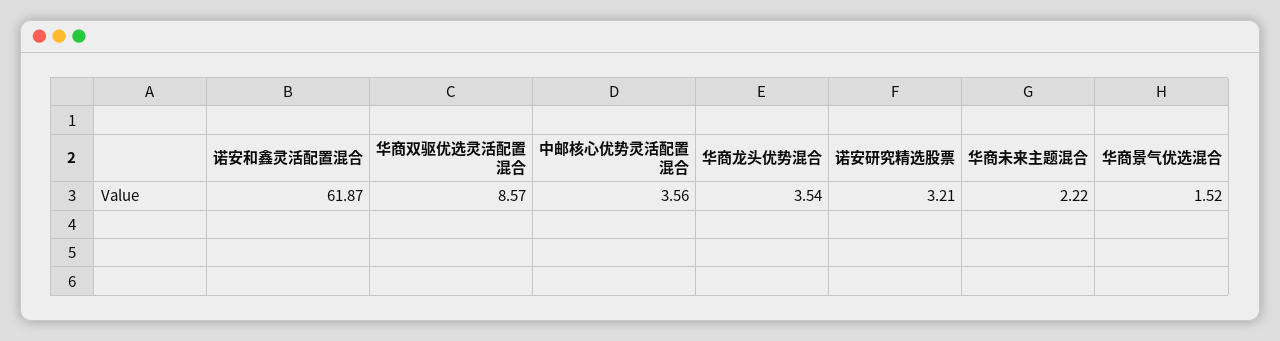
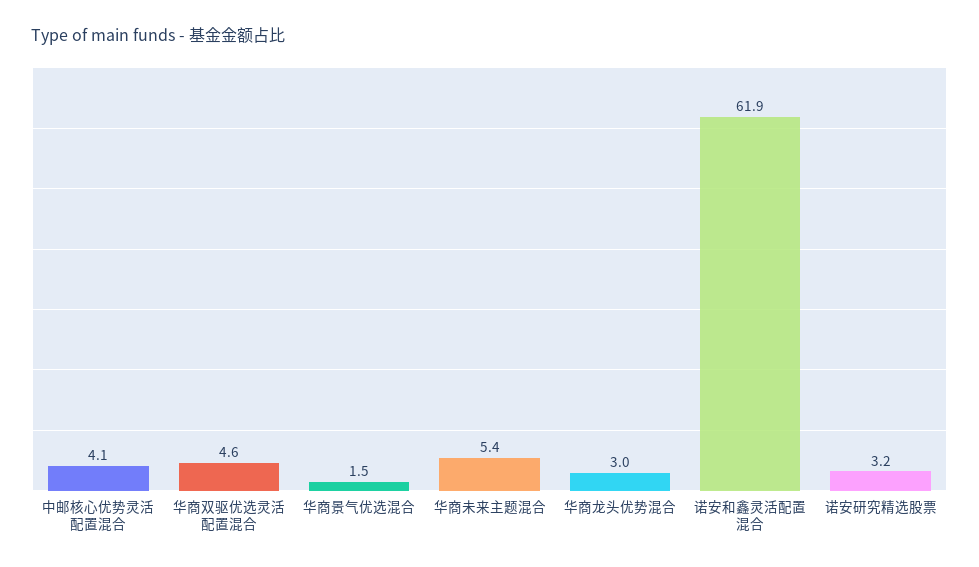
  {
    "诺安和鑫灵活配置混合": 61.87,
-   "华商双驱优选灵活配置混合": 8.57,
+   "华商双驱优选灵活配置混合": 4.6,
-   "中邮核心优势灵活配置混合": 3.56,
+   "中邮核心优势灵活配置混合": 4.1,
-   "华商龙头优势混合": 3.54,
+   "华商龙头优势混合": 3,
    "诺安研究精选股票": 3.21,
-   "华商未来主题混合": 2.22,
+   "华商未来主题混合": 5.4,
    "华商景气优选混合": 1.52
  }

